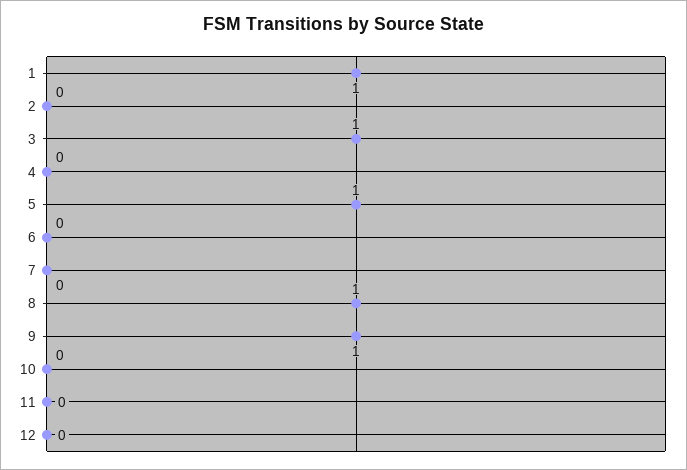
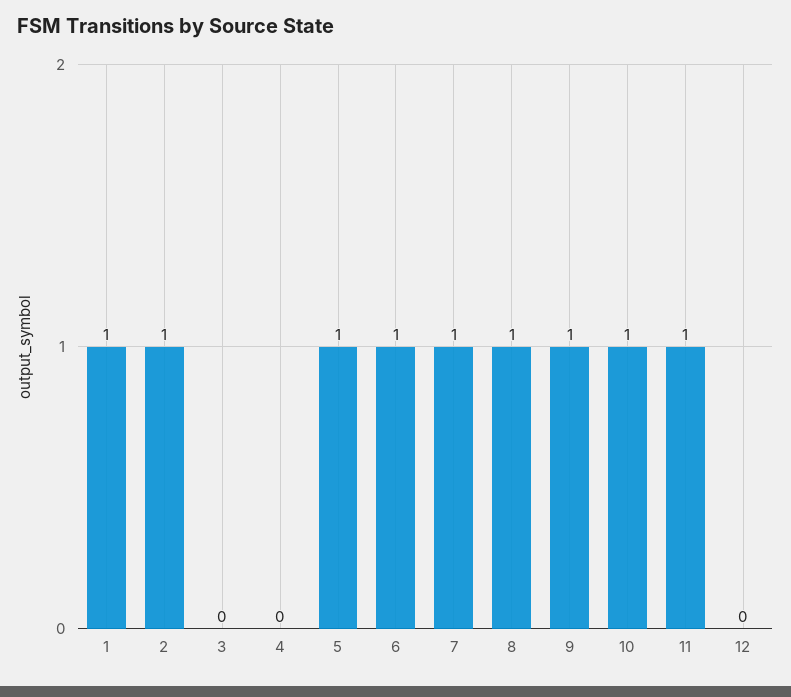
  {
    "1": 1,
-   "2": 0,
+   "2": 1,
-   "3": 1,
+   "3": 0,
    "4": 0,
    "5": 1,
-   "6": 0,
+   "6": 1,
-   "7": 0,
+   "7": 1,
    "8": 1,
    "9": 1,
-   "10": 0,
+   "10": 1,
-   "11": 0,
+   "11": 1,
    "12": 0
  }

